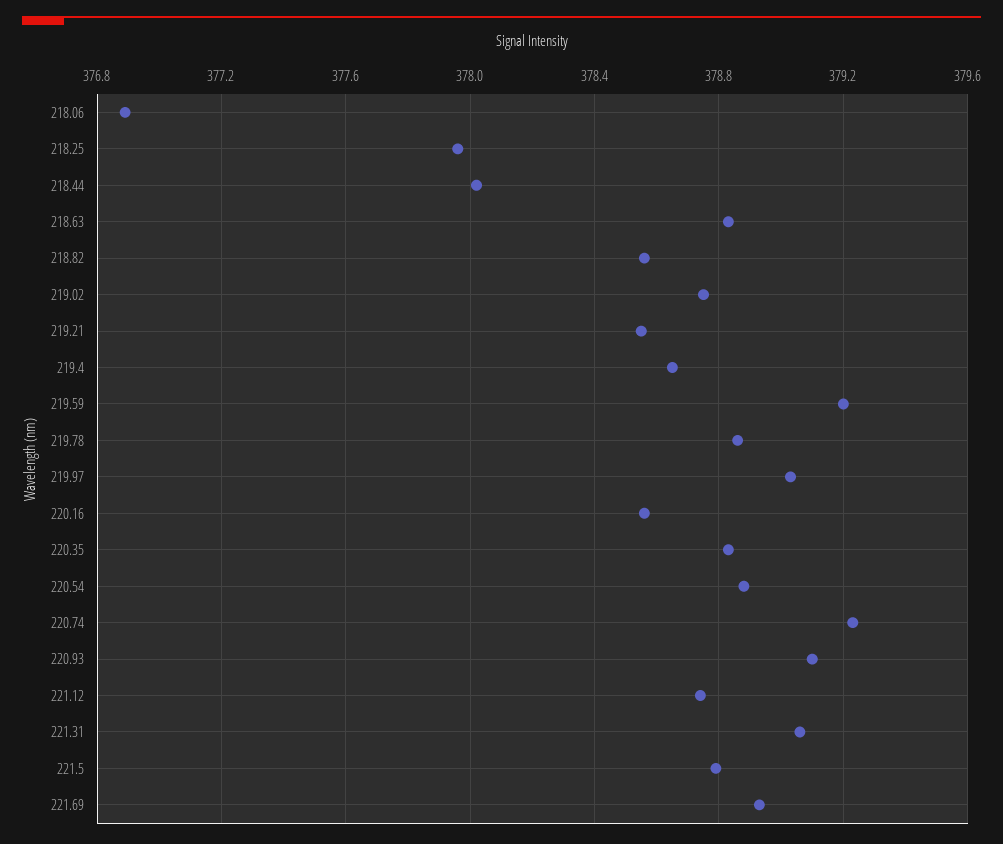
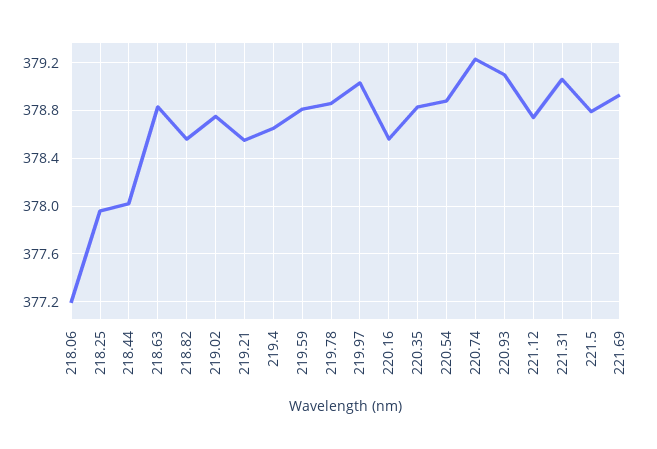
  {
-   "218.06": 376.9,
+   "218.06": 377.2,
    "218.25": 377.95,
    "218.44": 378,
    "218.63": 378.85,
    "218.82": 378.55,
    "219.02": 378.75,
    "219.21": 378.55,
    "219.4": 378.65,
-   "219.59": 379.2,
+   "219.59": 378.8,
    "219.78": 378.85,
    "219.97": 379.05,
    "220.16": 378.55,
    "220.35": 378.85,
    "220.54": 378.9,
    "220.74": 379.25,
    "220.93": 379.1,
    "221.12": 378.75,
    "221.31": 379.05,
    "221.5": 378.8,
    "221.69": 378.95
  }

